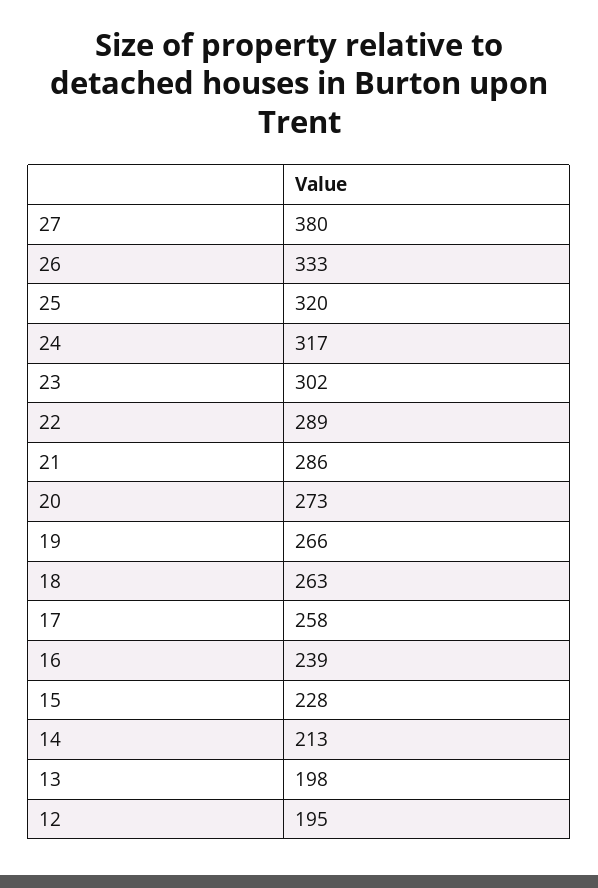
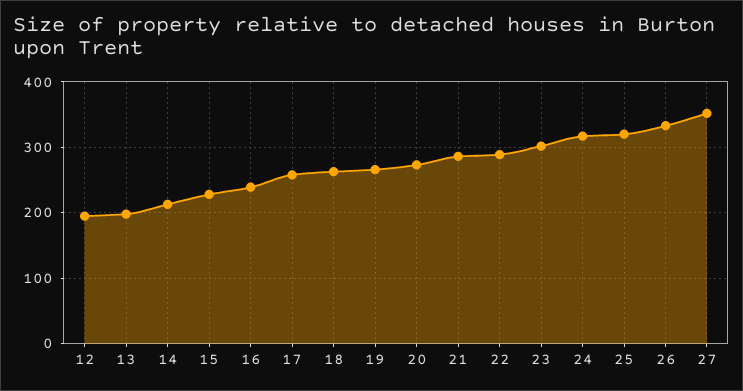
  {
-   "27": 380,
+   "27": 350,
    "26": 333,
    "25": 320,
    "24": 317,
    "23": 302,
    "22": 289,
    "21": 286,
    "20": 273,
    "19": 266,
    "18": 263,
    "17": 258,
    "16": 239,
    "15": 228,
    "14": 213,
    "13": 198,
    "12": 195
  }

